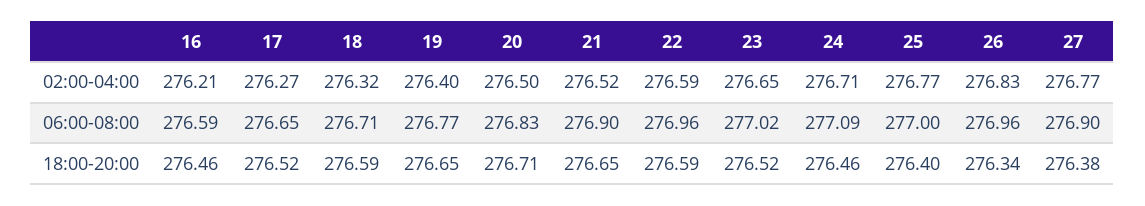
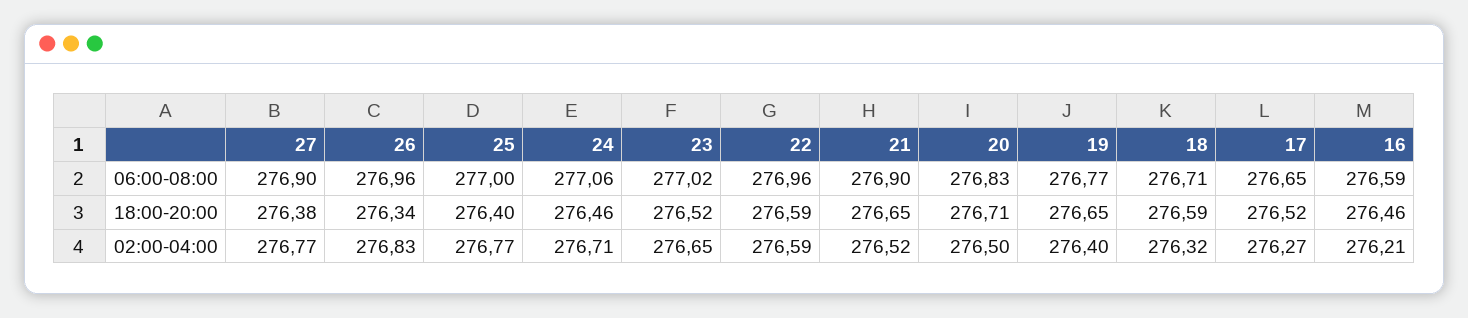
  {
    "16": {
      "02:00-04:00": 276.21,
      "06:00-08:00": 276.59,
      "18:00-20:00": 276.46
    },
    "17": {
      "02:00-04:00": 276.27,
      "06:00-08:00": 276.65,
      "18:00-20:00": 276.52
    },
    "18": {
      "02:00-04:00": 276.32,
      "06:00-08:00": 276.71,
      "18:00-20:00": 276.59
    },
    "19": {
      "02:00-04:00": 276.4,
      "06:00-08:00": 276.77,
      "18:00-20:00": 276.65
    },
    "20": {
      "02:00-04:00": 276.5,
      "06:00-08:00": 276.83,
      "18:00-20:00": 276.71
    },
    "21": {
      "02:00-04:00": 276.52,
      "06:00-08:00": 276.9,
      "18:00-20:00": 276.65
    },
    "22": {
      "02:00-04:00": 276.59,
      "06:00-08:00": 276.96,
      "18:00-20:00": 276.59
    },
    "23": {
      "02:00-04:00": 276.65,
      "06:00-08:00": 277.02,
      "18:00-20:00": 276.52
    },
    "24": {
      "02:00-04:00": 276.71,
-     "06:00-08:00": 277.09,
+     "06:00-08:00": 277.06,
      "18:00-20:00": 276.46
    },
    "25": {
      "02:00-04:00": 276.77,
      "06:00-08:00": 277,
      "18:00-20:00": 276.4
    },
    "26": {
      "02:00-04:00": 276.83,
      "06:00-08:00": 276.96,
      "18:00-20:00": 276.34
    },
    "27": {
      "02:00-04:00": 276.77,
      "06:00-08:00": 276.9,
      "18:00-20:00": 276.38
    }
  }

